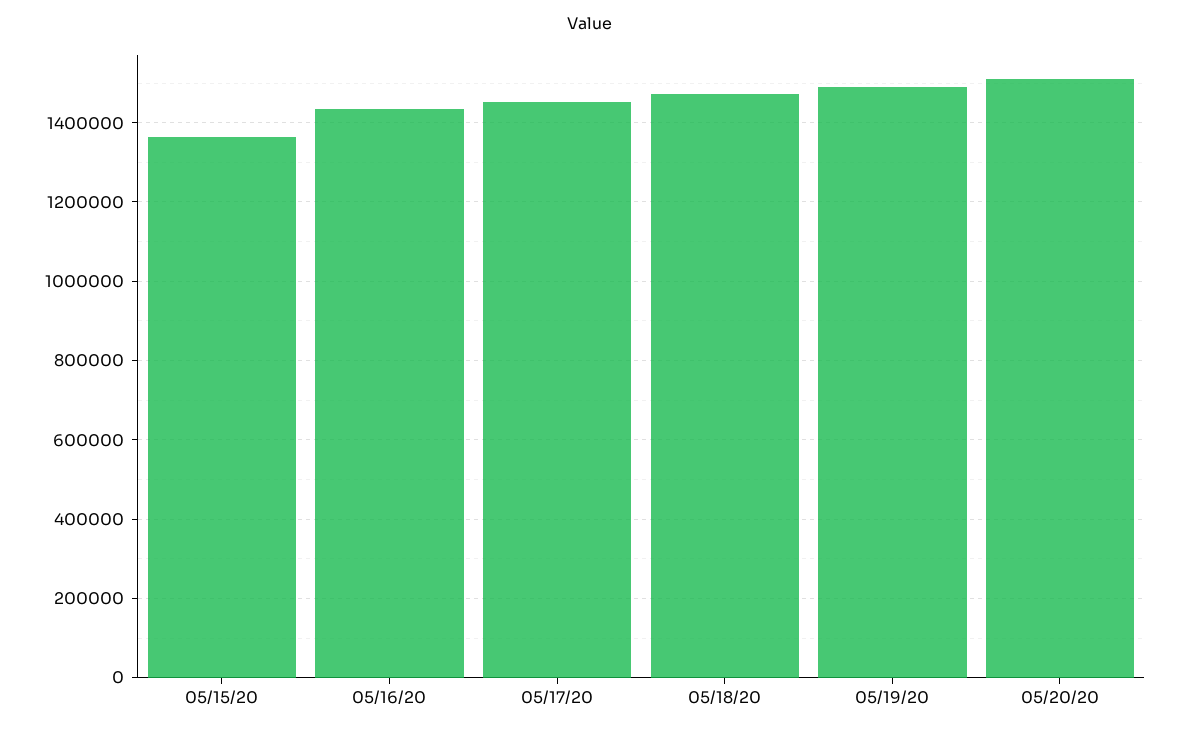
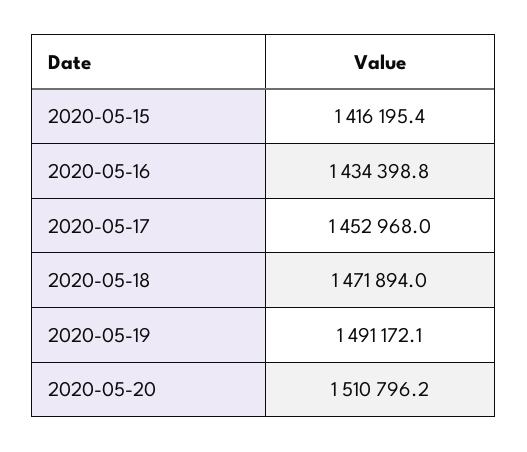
  {
-   "05/15/20": 1360000,
+   "05/15/20": 1416195.4,
    "05/16/20": 1434398.8,
    "05/17/20": 1452968,
    "05/18/20": 1471894,
    "05/19/20": 1491172.1,
    "05/20/20": 1510796.2
  }

